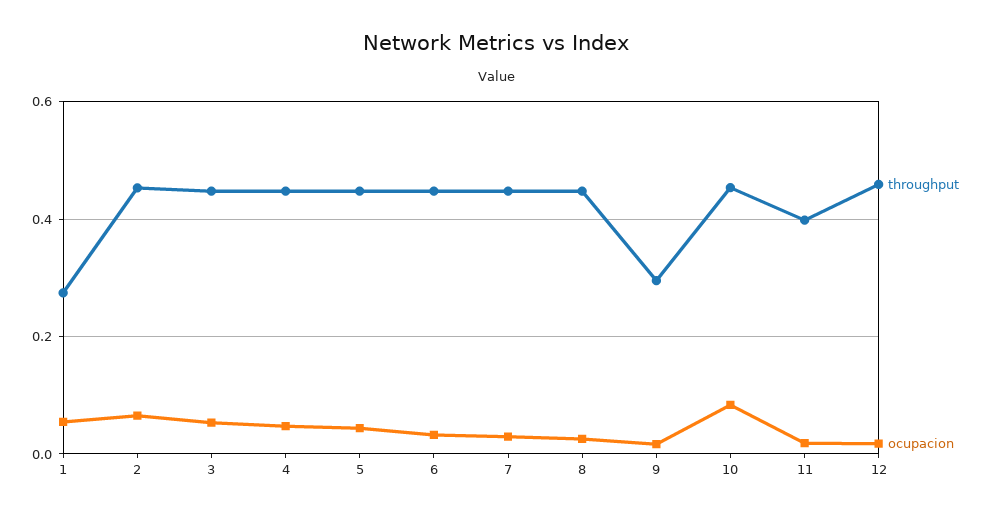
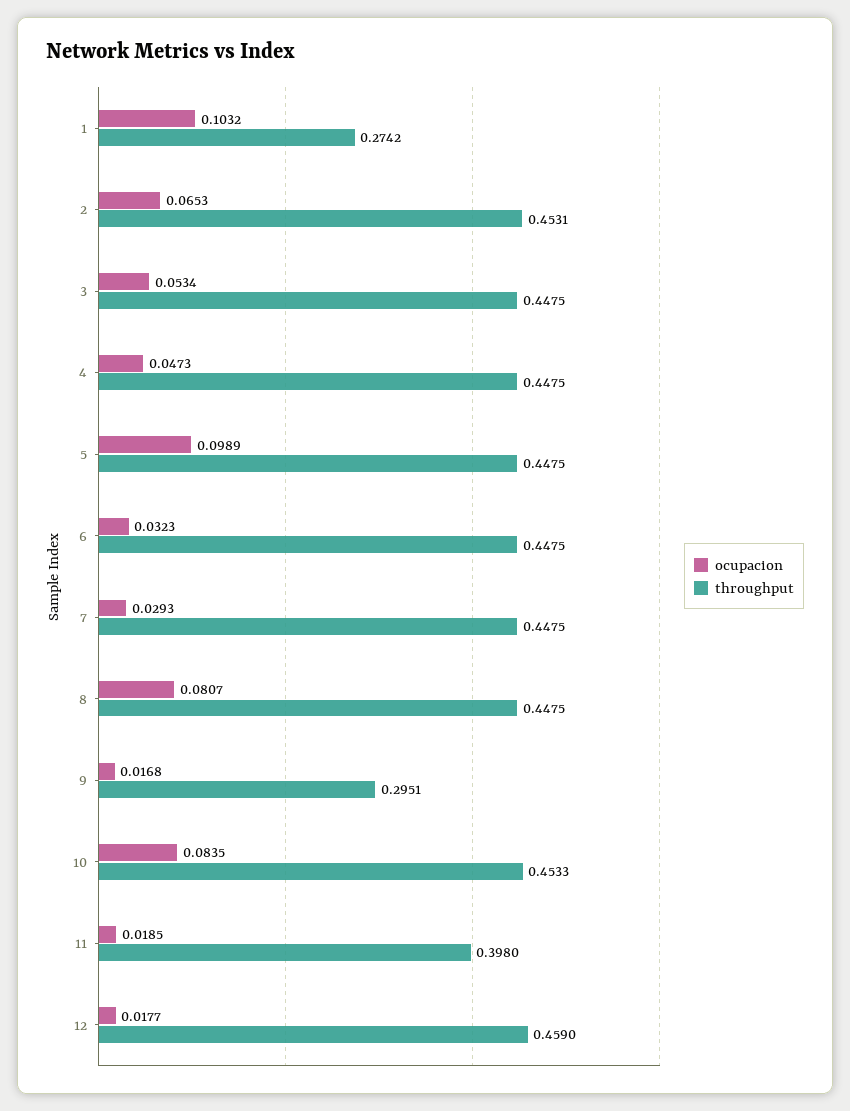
  {
    "throughput": {
      "1": 0.2742,
      "2": 0.4531,
      "3": 0.4475,
      "4": 0.4475,
      "5": 0.4475,
      "6": 0.4475,
      "7": 0.4475,
      "8": 0.4475,
      "9": 0.2951,
      "10": 0.4533,
      "11": 0.398,
      "12": 0.459
    },
    "ocupacion": {
-     "1": 0.06,
+     "1": 0.1032,
      "2": 0.0653,
      "3": 0.0534,
      "4": 0.0473,
-     "5": 0.04,
+     "5": 0.0989,
      "6": 0.0323,
      "7": 0.0293,
-     "8": 0.02,
+     "8": 0.0807,
      "9": 0.0168,
      "10": 0.0835,
      "11": 0.0185,
      "12": 0.0177
    }
  }

